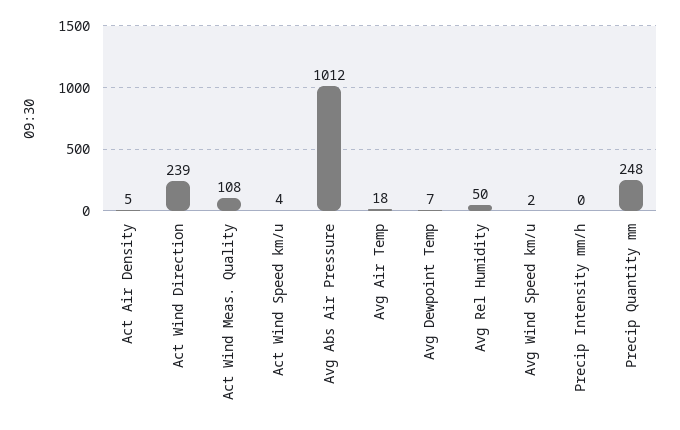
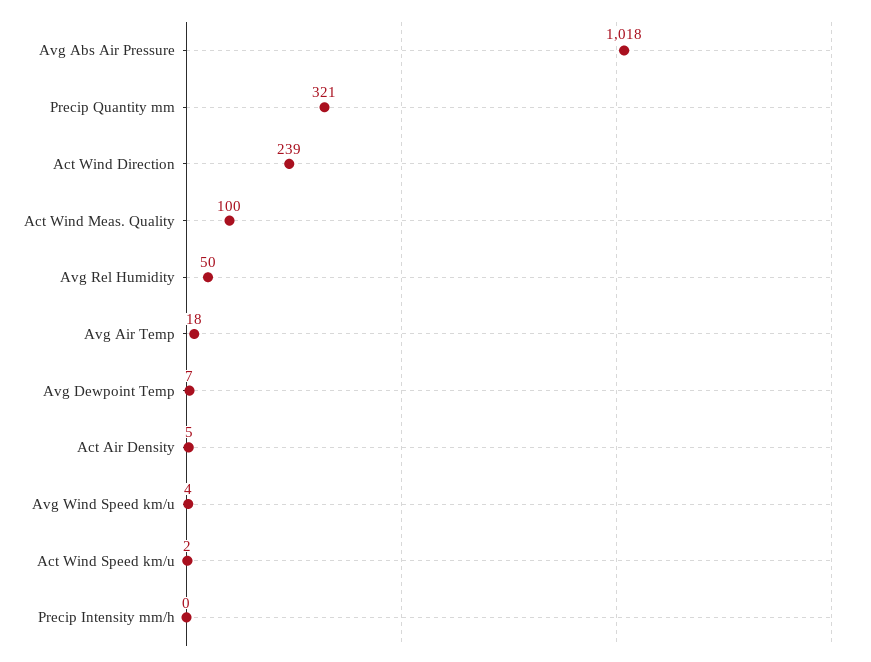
  {
    "Act Air Density": 5,
    "Act Wind Direction": 239,
-   "Act Wind Meas. Quality": 108,
+   "Act Wind Meas. Quality": 100,
-   "Act Wind Speed km/u": 4,
+   "Act Wind Speed km/u": 2,
-   "Avg Abs Air Pressure": 1012,
+   "Avg Abs Air Pressure": 1018,
    "Avg Air Temp": 18,
    "Avg Dewpoint Temp": 7,
    "Avg Rel Humidity": 50,
-   "Avg Wind Speed km/u": 2,
+   "Avg Wind Speed km/u": 4,
    "Precip Intensity mm/h": 0,
-   "Precip Quantity mm": 248
+   "Precip Quantity mm": 321
  }

